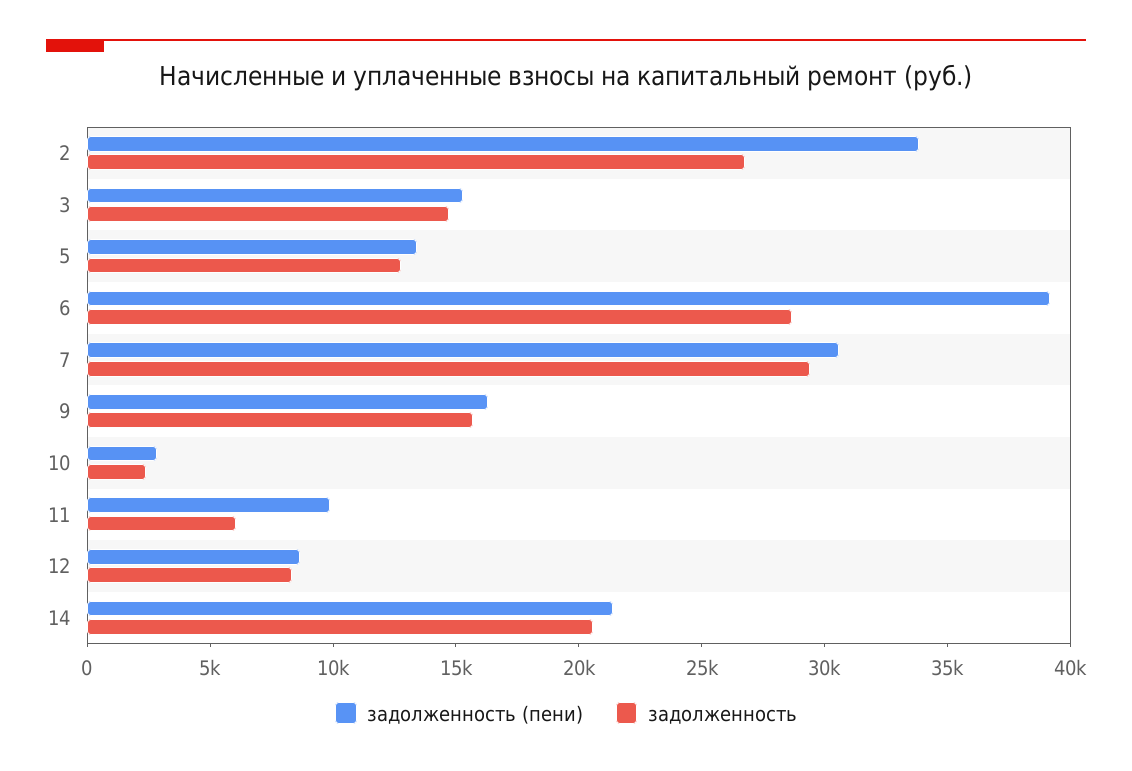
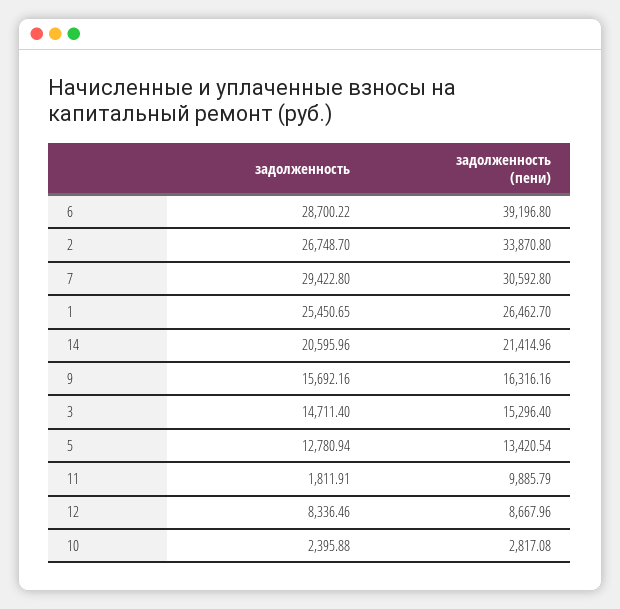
  {
    "задолженность (пени)": {
      "2": 33870.8,
      "3": 15296.4,
      "5": 13420.54,
      "6": 39196.8,
      "7": 30592.8,
      "9": 16316.16,
      "10": 2817.08,
      "11": 9885.79,
      "12": 8667.96,
-     "14": 21414.96
+     "14": 21414.96,
+     "1": 26462.7
    },
    "задолженность": {
      "2": 26748.7,
      "3": 14711.4,
      "5": 12780.94,
      "6": 28700.22,
      "7": 29422.8,
      "9": 15692.16,
      "10": 2395.88,
-     "11": 6000,
+     "11": 1811.91,
      "12": 8336.46,
-     "14": 20595.96
+     "14": 20595.96,
+     "1": 25450.65
    }
  }

